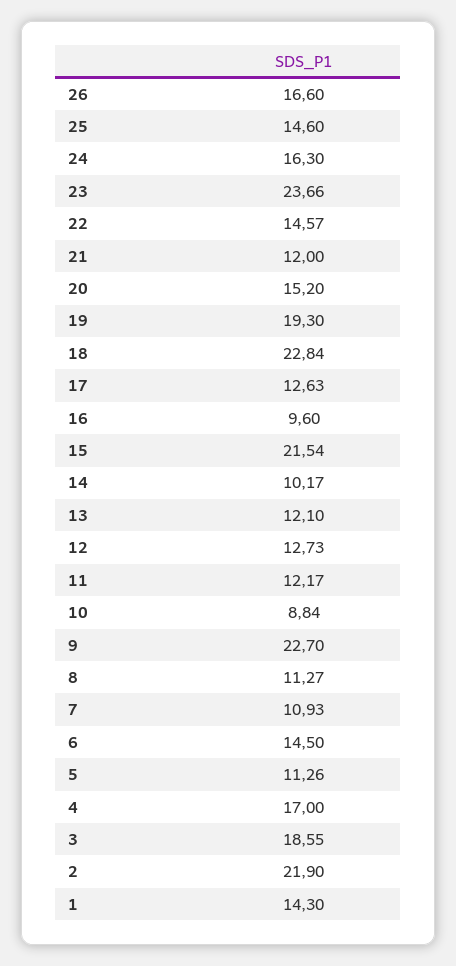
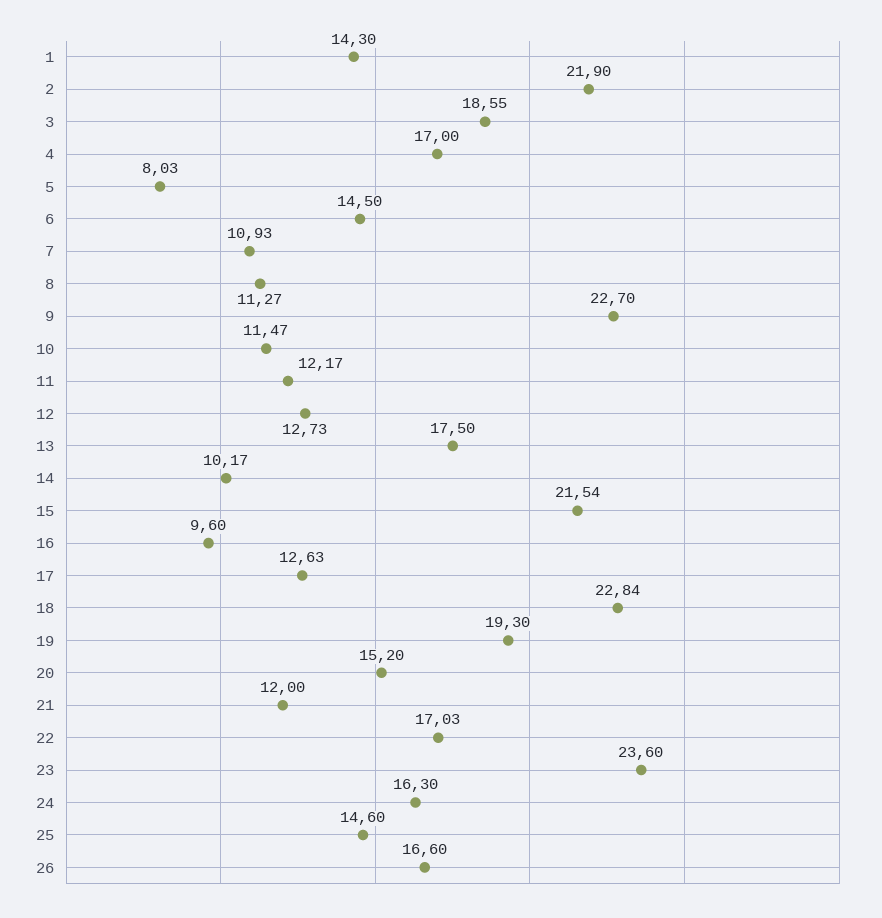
  {
    "26": 16.6,
    "25": 14.6,
    "24": 16.3,
-   "23": 23.66,
+   "23": 23.6,
-   "22": 14.57,
+   "22": 17.03,
    "21": 12,
    "20": 15.2,
    "19": 19.3,
    "18": 22.84,
    "17": 12.63,
    "16": 9.6,
    "15": 21.54,
    "14": 10.17,
-   "13": 12.1,
+   "13": 17.5,
    "12": 12.73,
    "11": 12.17,
-   "10": 8.84,
+   "10": 11.47,
    "9": 22.7,
    "8": 11.27,
    "7": 10.93,
    "6": 14.5,
-   "5": 11.26,
+   "5": 8.03,
    "4": 17,
    "3": 18.55,
    "2": 21.9,
    "1": 14.3
  }

